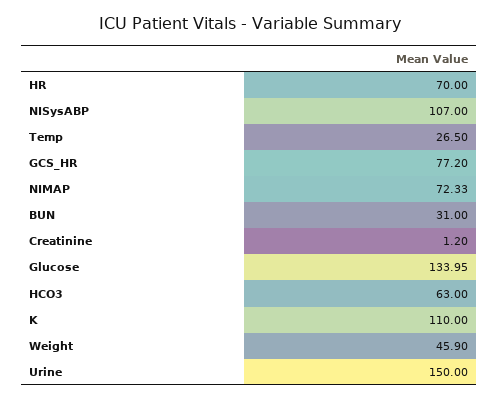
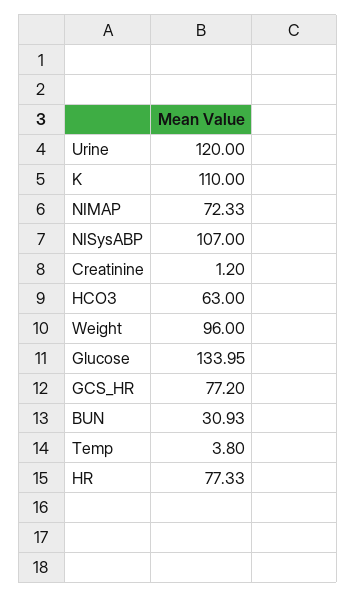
  {
-   "HR": 70,
+   "HR": 77.33,
    "NISysABP": 107,
-   "Temp": 26.5,
+   "Temp": 3.8,
    "GCS_HR": 77.2,
    "NIMAP": 72.33,
-   "BUN": 31,
+   "BUN": 30.93,
    "Creatinine": 1.2,
    "Glucose": 133.95,
    "HCO3": 63,
    "K": 110,
-   "Weight": 45.9,
+   "Weight": 96,
-   "Urine": 150
+   "Urine": 120
  }

